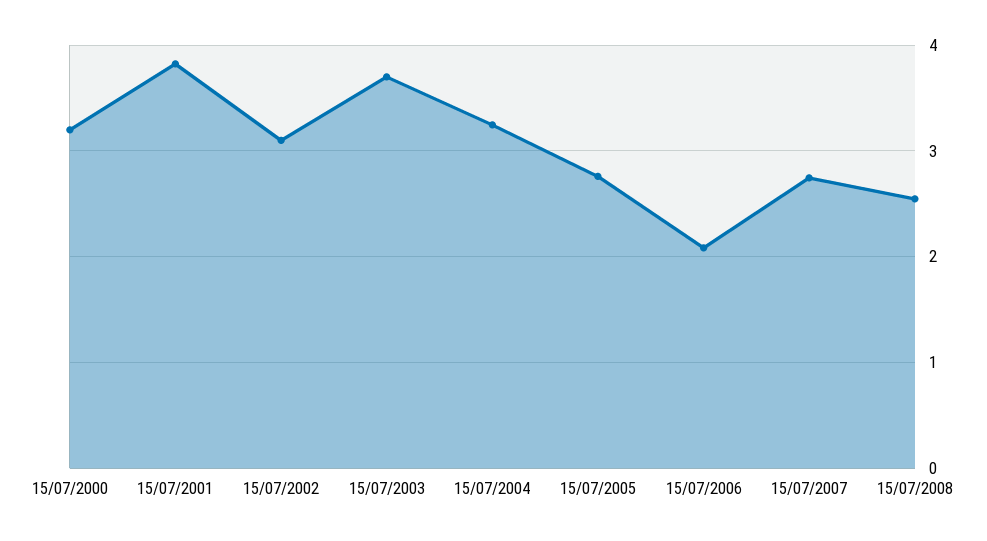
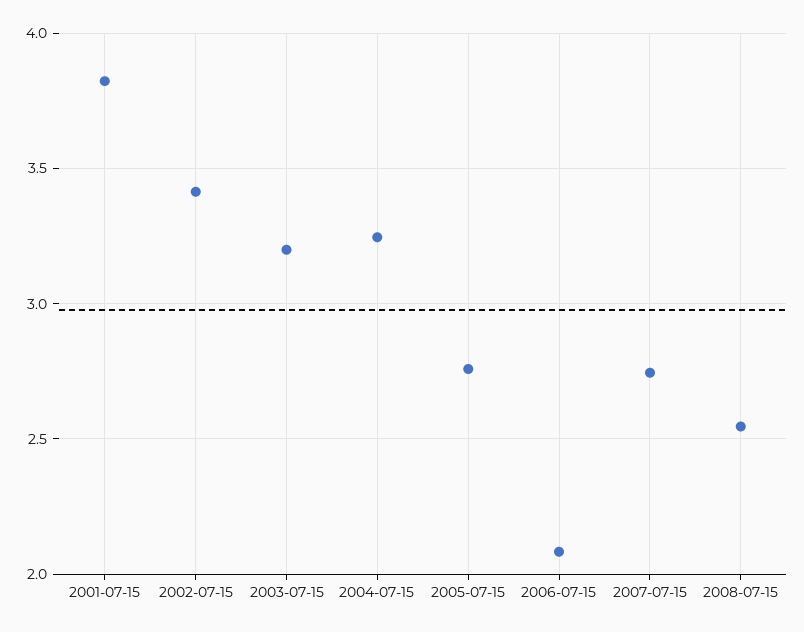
  {
-   "15/07/2000": 3.2,
    "15/07/2001": 3.8,
-   "15/07/2002": 3.1,
+   "15/07/2002": 3.4,
-   "15/07/2003": 3.7,
+   "15/07/2003": 3.2,
    "15/07/2004": 3.25,
    "15/07/2005": 2.75,
    "15/07/2006": 2.1,
    "15/07/2007": 2.75,
    "15/07/2008": 2.55
  }

